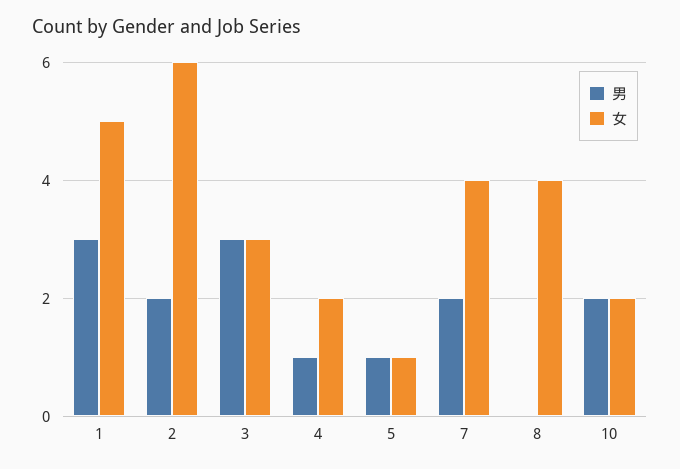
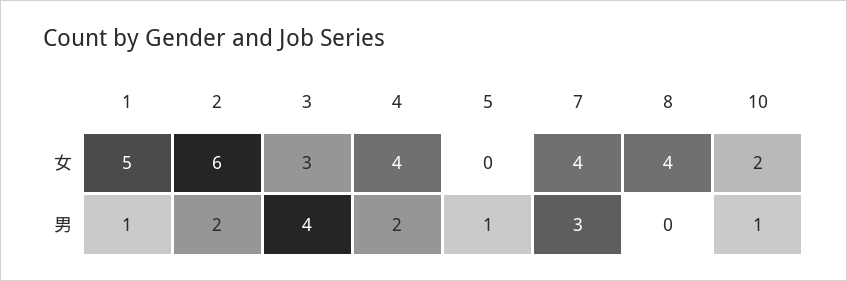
  {
    "男": {
-     "1": 3,
+     "1": 1,
      "2": 2,
-     "3": 3,
+     "3": 4,
-     "4": 1,
+     "4": 2,
      "5": 1,
-     "7": 2,
+     "7": 3,
      "8": 0,
-     "10": 2
+     "10": 1
    },
    "女": {
      "1": 5,
      "2": 6,
      "3": 3,
-     "4": 2,
+     "4": 4,
-     "5": 1,
+     "5": 0,
      "7": 4,
      "8": 4,
      "10": 2
    }
  }

